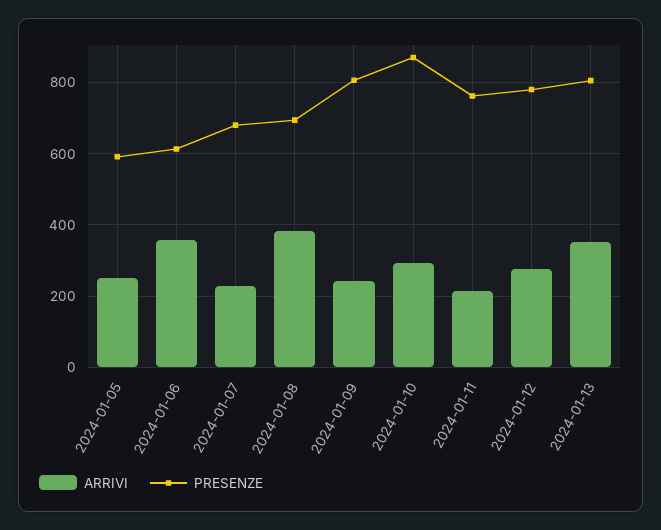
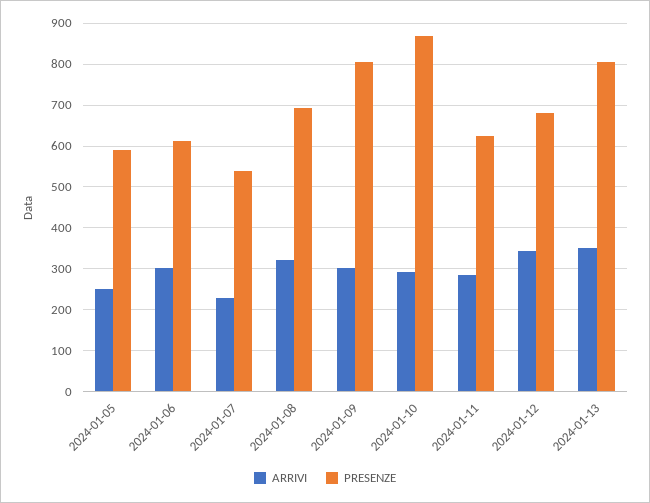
  {
    "ARRIVI": {
      "2024-01-05": 260,
-     "2024-01-06": 360,
+     "2024-01-06": 300,
      "2024-01-07": 220,
-     "2024-01-08": 380,
+     "2024-01-08": 320,
-     "2024-01-09": 240,
+     "2024-01-09": 300,
      "2024-01-10": 300,
-     "2024-01-11": 220,
+     "2024-01-11": 280,
-     "2024-01-12": 280,
+     "2024-01-12": 340,
      "2024-01-13": 360
    },
    "PRESENZE": {
      "2024-01-05": 600,
      "2024-01-06": 620,
-     "2024-01-07": 680,
+     "2024-01-07": 540,
      "2024-01-08": 700,
      "2024-01-09": 800,
      "2024-01-10": 880,
-     "2024-01-11": 760,
+     "2024-01-11": 620,
-     "2024-01-12": 780,
+     "2024-01-12": 680,
      "2024-01-13": 800
    }
  }

